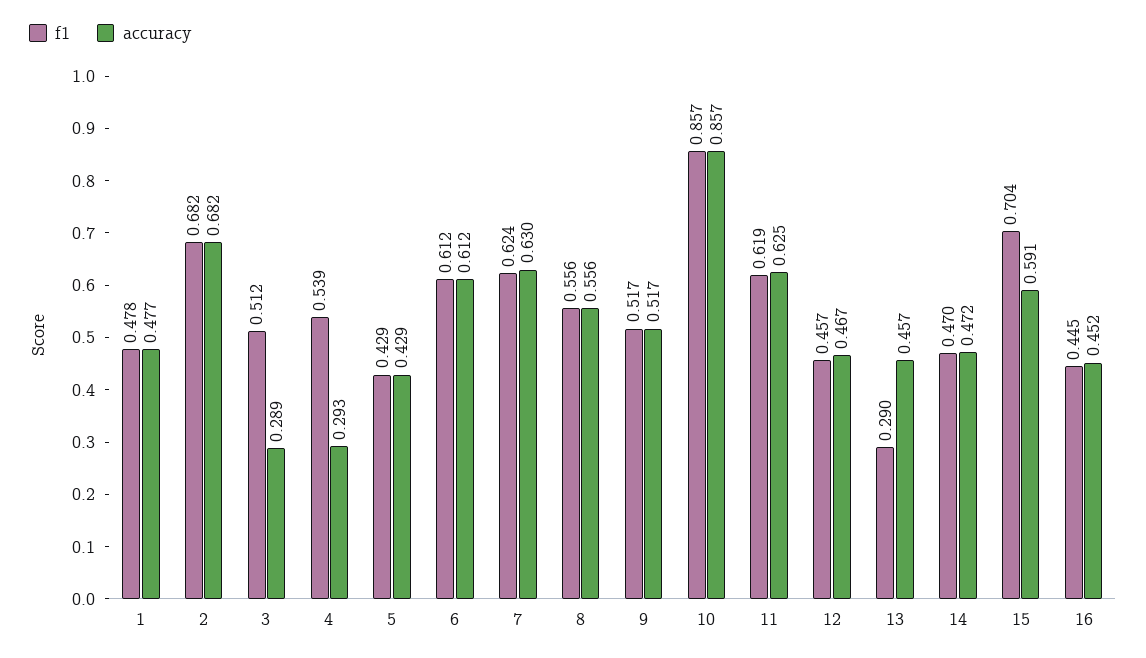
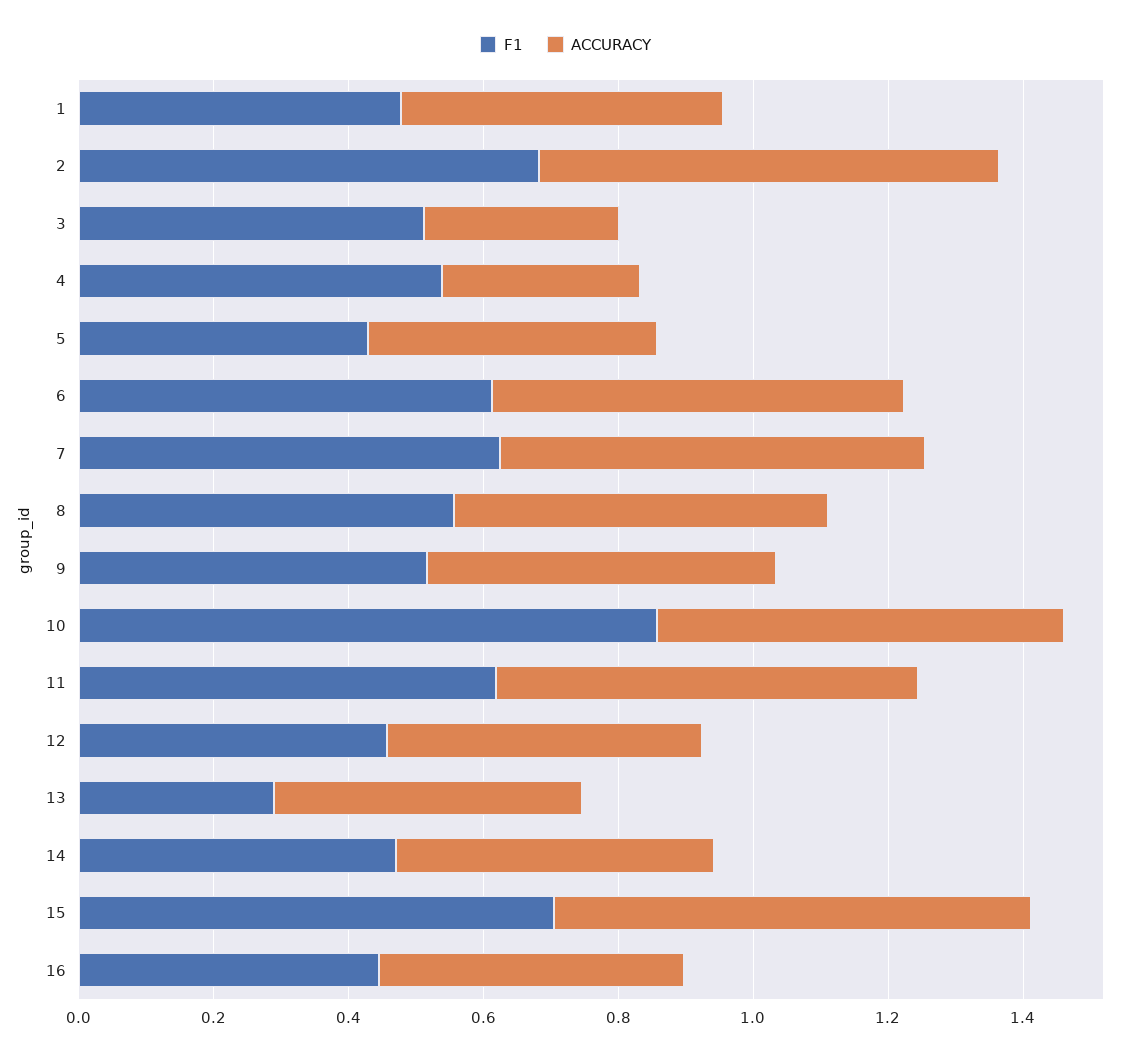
  {
    "f1": {
      "1": 0.478,
      "2": 0.682,
      "3": 0.512,
      "4": 0.539,
      "5": 0.429,
      "6": 0.612,
      "7": 0.624,
      "8": 0.556,
      "9": 0.517,
      "10": 0.857,
      "11": 0.619,
      "12": 0.457,
      "13": 0.29,
      "14": 0.47,
      "15": 0.704,
      "16": 0.445
    },
    "accuracy": {
      "1": 0.477,
      "2": 0.682,
      "3": 0.289,
      "4": 0.293,
      "5": 0.429,
      "6": 0.612,
      "7": 0.63,
      "8": 0.556,
      "9": 0.517,
-     "10": 0.857,
+     "10": 0.6,
      "11": 0.625,
      "12": 0.467,
      "13": 0.457,
      "14": 0.472,
-     "15": 0.591,
+     "15": 0.7,
      "16": 0.452
    }
  }

